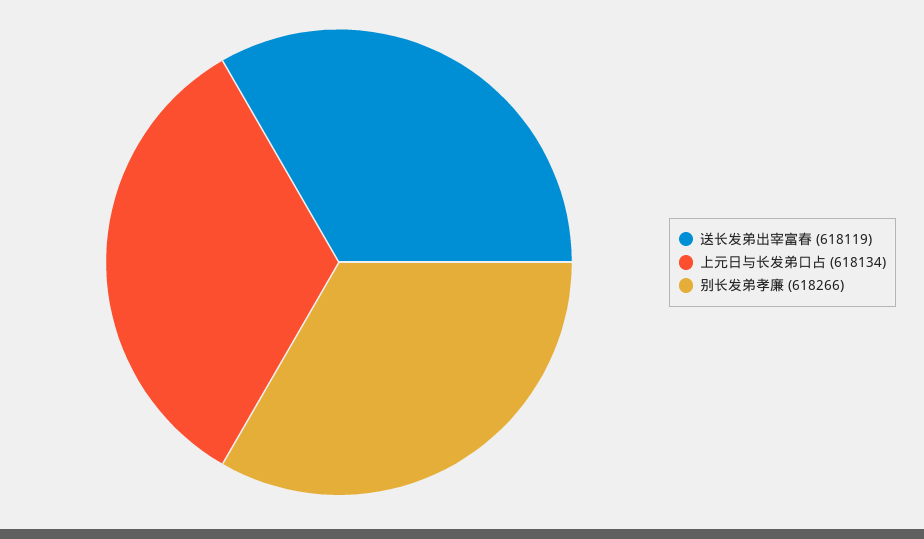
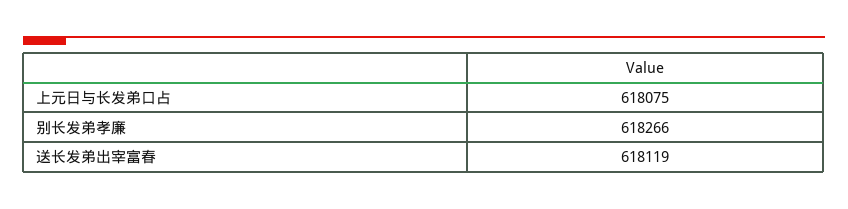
  {
    "送长发弟出宰富春": 618119,
-   "上元日与长发弟口占": 618134,
+   "上元日与长发弟口占": 618075,
    "别长发弟孝廉": 618266
  }

